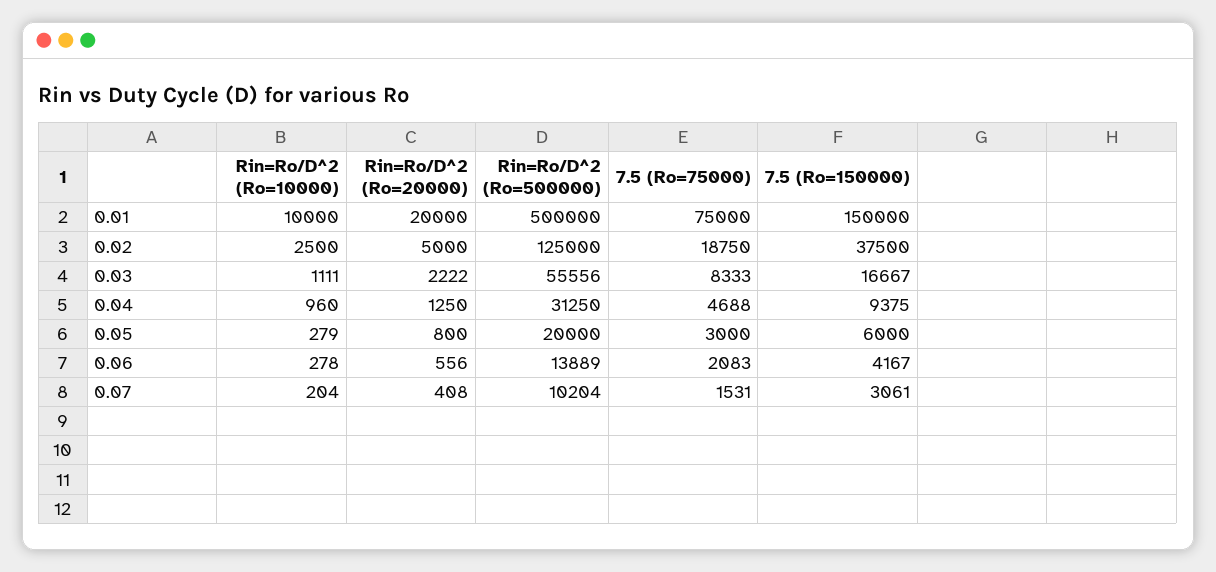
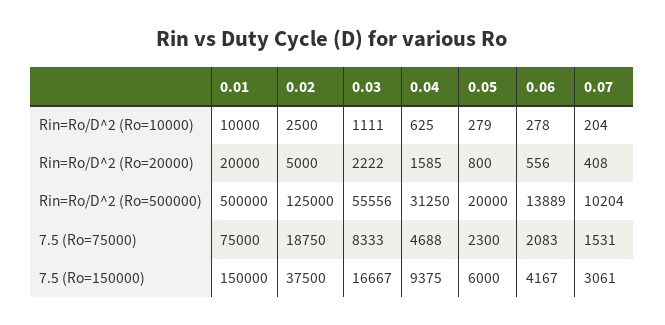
  {
    "Rin=Ro/D^2 (Ro=10000)": {
      "0.01": 10000,
      "0.02": 2500,
      "0.03": 1111,
-     "0.04": 960,
+     "0.04": 625,
      "0.05": 279,
      "0.06": 278,
      "0.07": 204
    },
    "Rin=Ro/D^2 (Ro=20000)": {
      "0.01": 20000,
      "0.02": 5000,
      "0.03": 2222,
-     "0.04": 1250,
+     "0.04": 1585,
      "0.05": 800,
      "0.06": 556,
      "0.07": 408
    },
    "Rin=Ro/D^2 (Ro=500000)": {
      "0.01": 500000,
      "0.02": 125000,
      "0.03": 55556,
      "0.04": 31250,
      "0.05": 20000,
      "0.06": 13889,
      "0.07": 10204
    },
    "7.5 (Ro=75000)": {
      "0.01": 75000,
      "0.02": 18750,
      "0.03": 8333,
      "0.04": 4688,
-     "0.05": 3000,
+     "0.05": 2300,
      "0.06": 2083,
      "0.07": 1531
    },
    "7.5 (Ro=150000)": {
      "0.01": 150000,
      "0.02": 37500,
      "0.03": 16667,
      "0.04": 9375,
      "0.05": 6000,
      "0.06": 4167,
      "0.07": 3061
    }
  }

